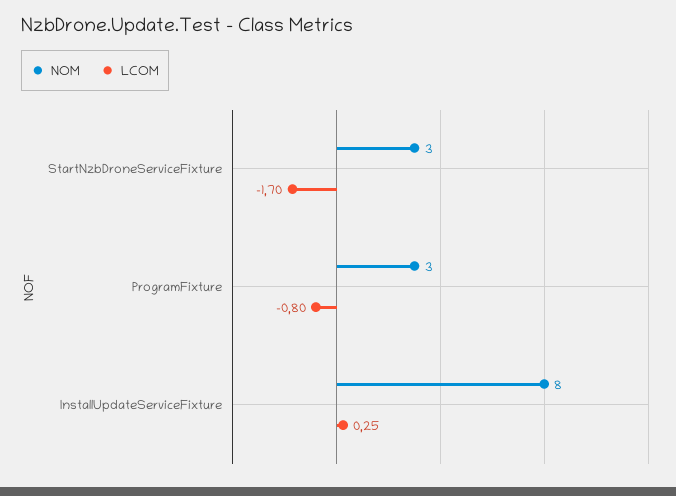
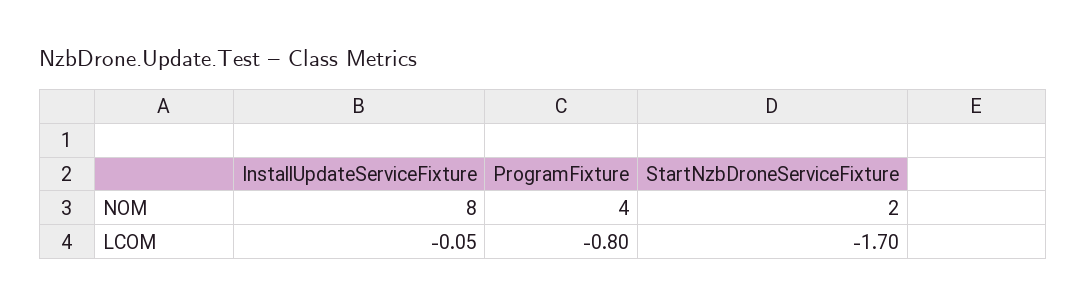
  {
    "NOM": {
-     "StartNzbDroneServiceFixture": 3,
+     "StartNzbDroneServiceFixture": 2,
-     "ProgramFixture": 3,
+     "ProgramFixture": 4,
      "InstallUpdateServiceFixture": 8
    },
    "LCOM": {
      "StartNzbDroneServiceFixture": -1.7,
      "ProgramFixture": -0.8,
-     "InstallUpdateServiceFixture": 0.25
+     "InstallUpdateServiceFixture": -0.05
    }
  }

